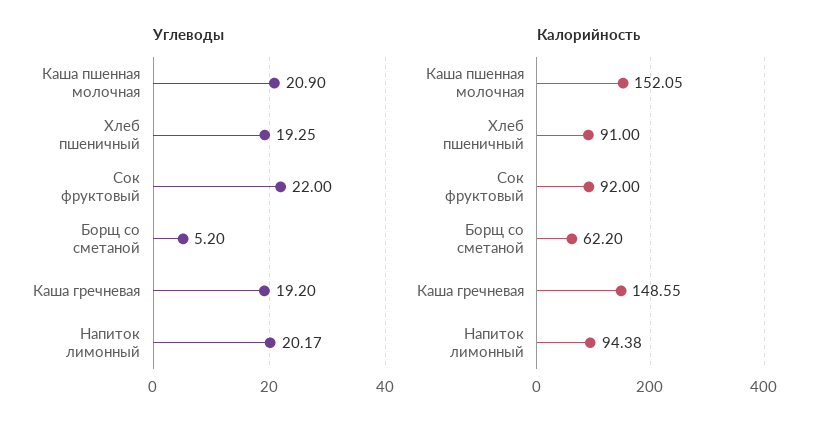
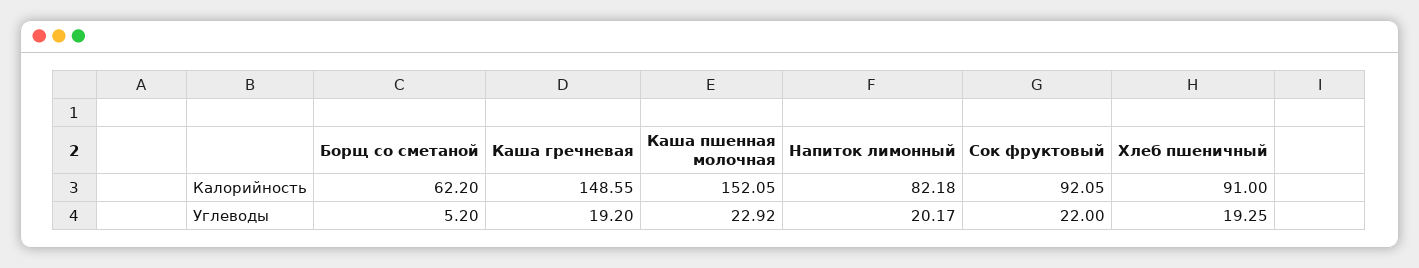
  {
    "Углеводы": {
-     "Каша пшенная молочная": 20.9,
+     "Каша пшенная молочная": 22.92,
      "Хлеб пшеничный": 19.25,
      "Сок фруктовый": 22,
      "Борщ со сметаной": 5.2,
      "Каша гречневая": 19.2,
      "Напиток лимонный": 20.17
    },
    "Калорийность": {
      "Каша пшенная молочная": 152.05,
      "Хлеб пшеничный": 91,
-     "Сок фруктовый": 92,
+     "Сок фруктовый": 92.05,
      "Борщ со сметаной": 62.2,
      "Каша гречневая": 148.55,
-     "Напиток лимонный": 94.38
+     "Напиток лимонный": 82.18
    }
  }

